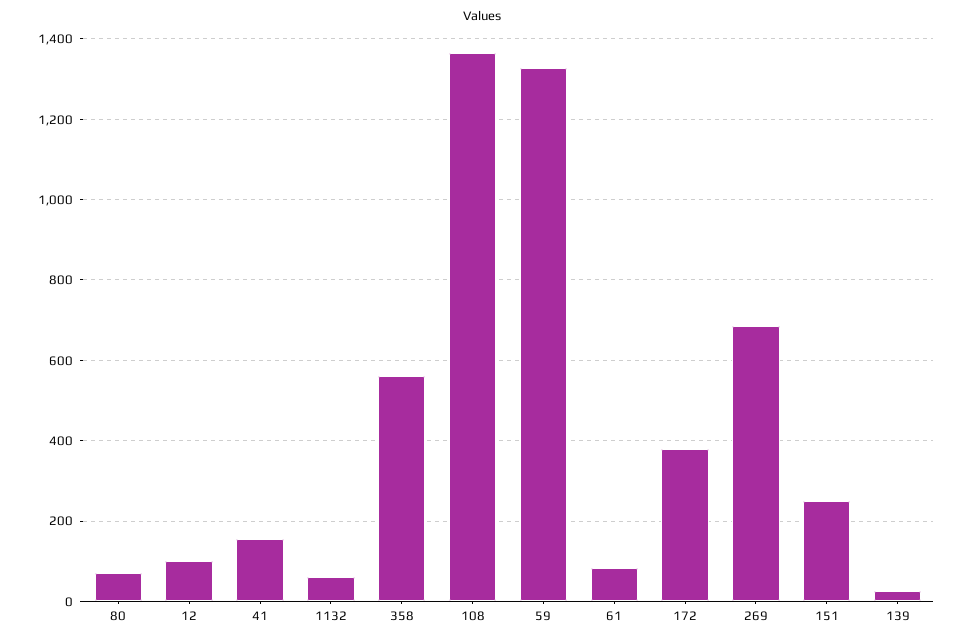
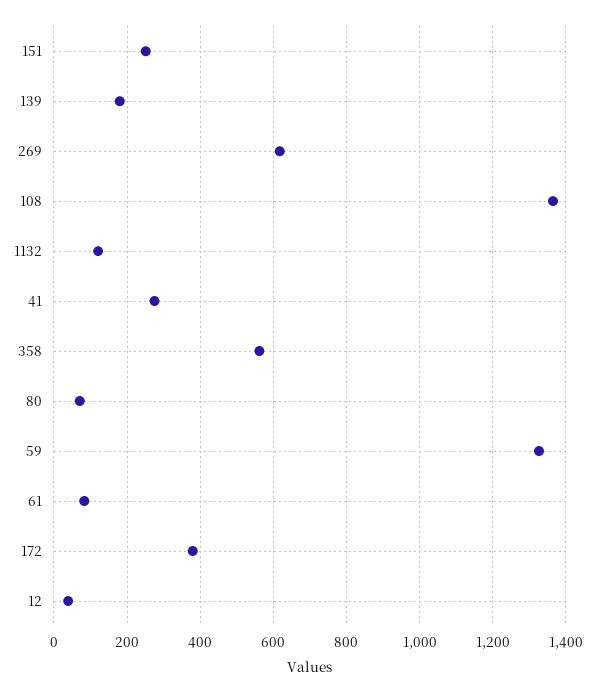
  {
    "80": 80,
-   "12": 100,
+   "12": 40,
-   "41": 160,
+   "41": 280,
-   "1132": 60,
+   "1132": 120,
    "358": 560,
    "108": 1360,
    "59": 1320,
    "61": 80,
    "172": 380,
-   "269": 680,
+   "269": 620,
    "151": 260,
-   "139": 20
+   "139": 180
  }

